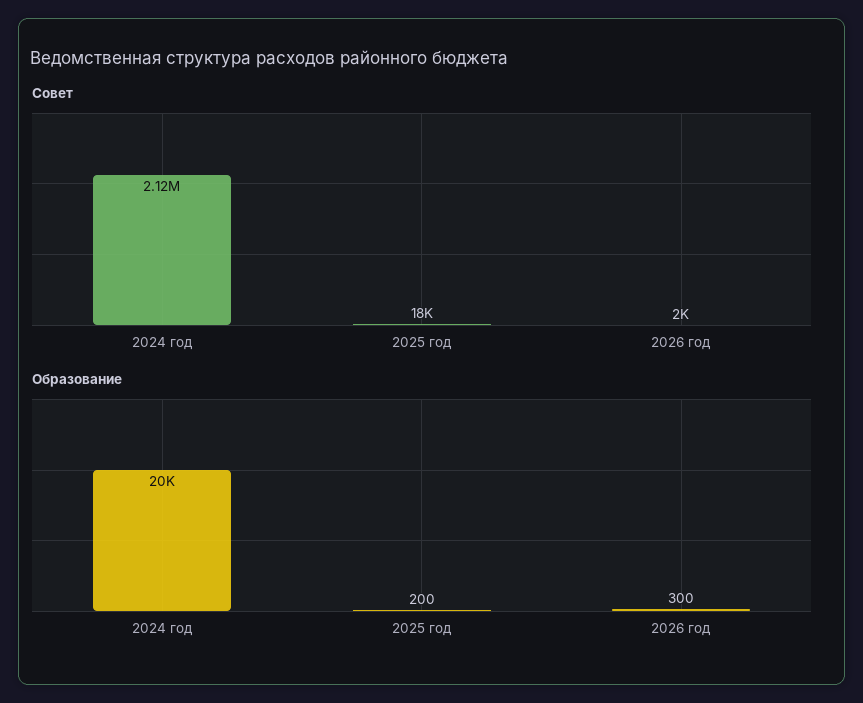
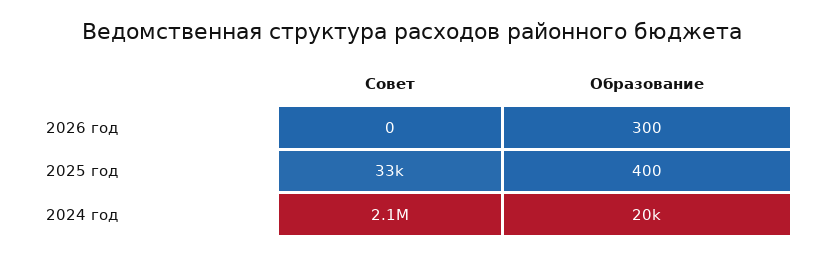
  {
    "Совет": {
      "2024 год": 2120000,
-     "2025 год": 18000,
+     "2025 год": 33000,
-     "2026 год": 2000
+     "2026 год": 0
    },
    "Образование": {
      "2024 год": 20000,
-     "2025 год": 200,
+     "2025 год": 400,
      "2026 год": 300
    }
  }

